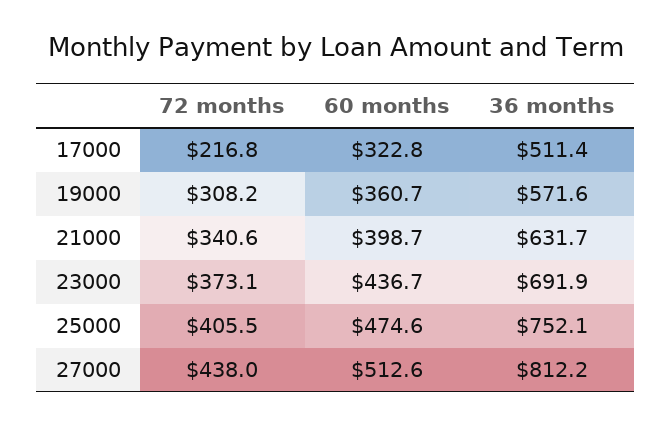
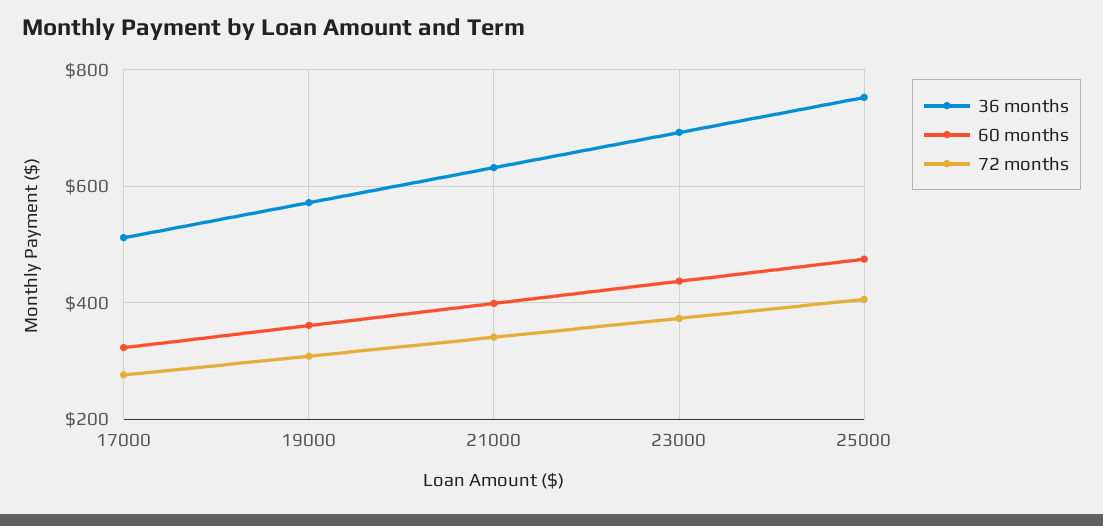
  {
    "72 months": {
-     "17000": 216.8,
+     "17000": 280,
      "19000": 308.2,
      "21000": 340.6,
      "23000": 373.1,
-     "25000": 405.5,
+     "25000": 405.5
-     "27000": 438
    },
    "60 months": {
      "17000": 322.8,
      "19000": 360.7,
      "21000": 398.7,
      "23000": 436.7,
-     "25000": 474.6,
+     "25000": 474.6
-     "27000": 512.6
    },
    "36 months": {
      "17000": 511.4,
      "19000": 571.6,
      "21000": 631.7,
      "23000": 691.9,
-     "25000": 752.1,
+     "25000": 752.1
-     "27000": 812.2
    }
  }

